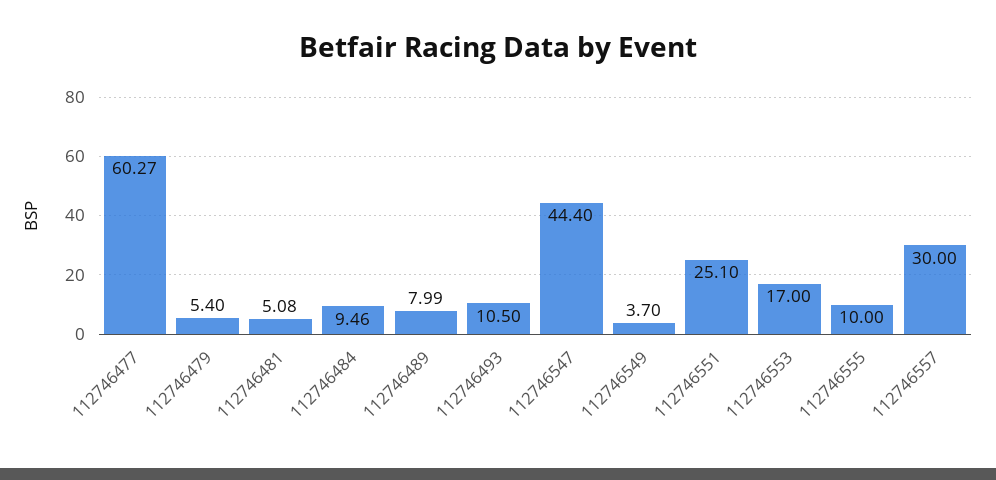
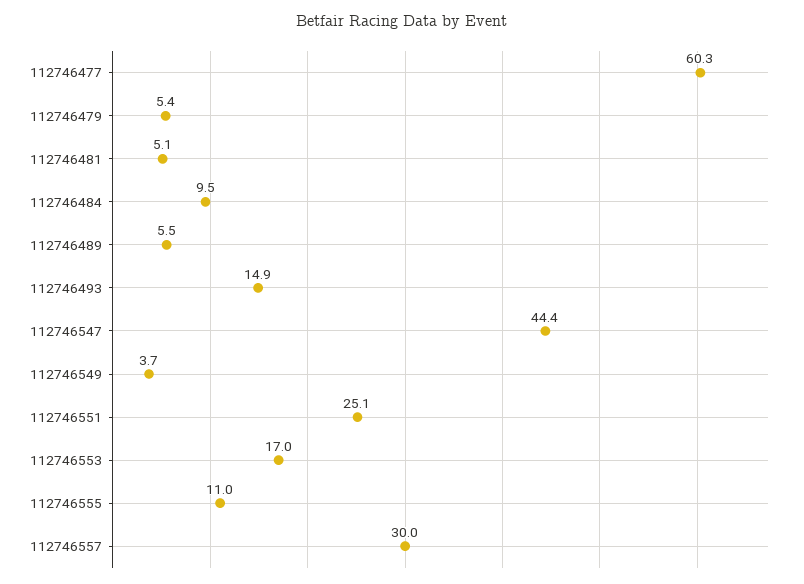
  {
    "112746477": 60.27,
    "112746479": 5.4,
    "112746481": 5.08,
    "112746484": 9.46,
-   "112746489": 7.99,
+   "112746489": 5.5,
-   "112746493": 10.5,
+   "112746493": 14.9,
    "112746547": 44.4,
    "112746549": 3.7,
    "112746551": 25.1,
    "112746553": 17,
-   "112746555": 10,
+   "112746555": 11,
    "112746557": 30
  }

